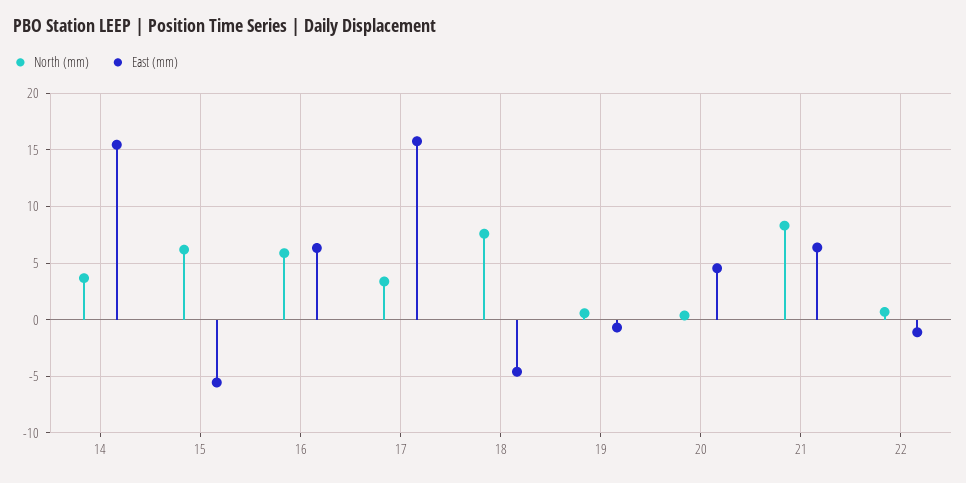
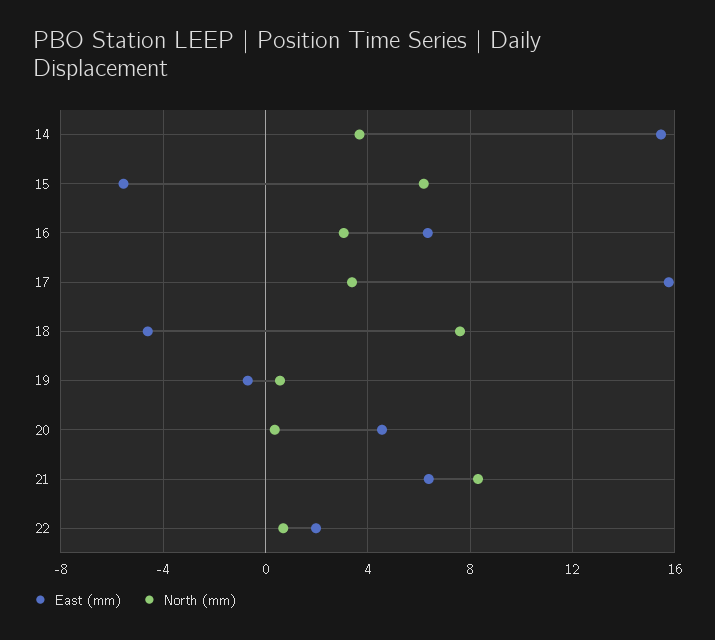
  {
    "North (mm)": {
      "14": 3.5,
      "15": 6,
-     "16": 6,
+     "16": 3,
      "17": 3.5,
      "18": 7.5,
      "19": 0.5,
      "20": 0.5,
      "21": 8.5,
      "22": 0.5
    },
    "East (mm)": {
      "14": 15.5,
      "15": -5.5,
      "16": 6.5,
      "17": 16,
      "18": -4.5,
      "19": -0.5,
      "20": 4.5,
      "21": 6.5,
-     "22": -1
+     "22": 2
    }
  }

